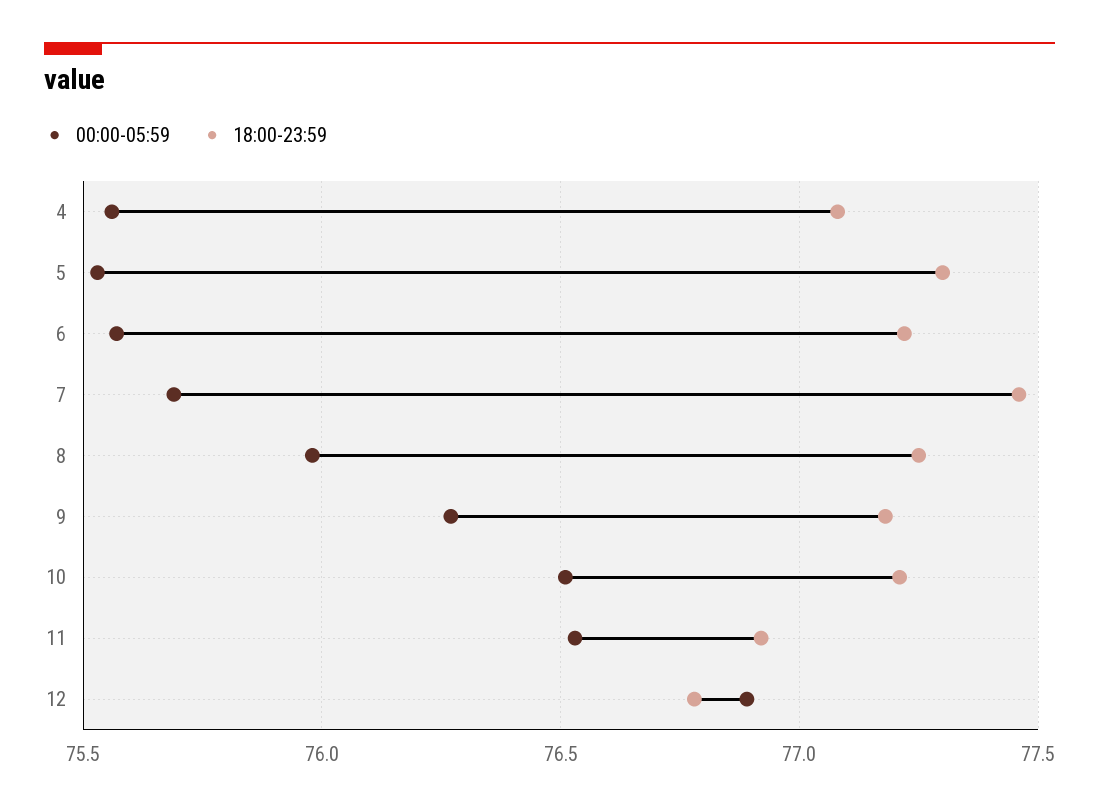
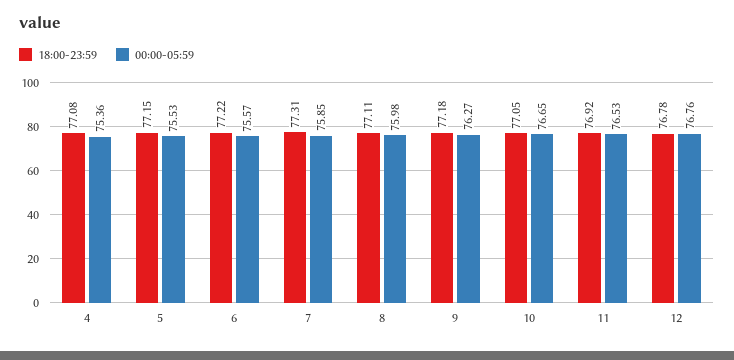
  {
    "00:00-05:59": {
-     "4": 75.55,
+     "4": 75.36,
      "5": 75.53,
      "6": 75.57,
-     "7": 75.7,
+     "7": 75.85,
      "8": 75.98,
      "9": 76.27,
-     "10": 76.5,
+     "10": 76.65,
      "11": 76.53,
-     "12": 76.9
+     "12": 76.76
    },
    "18:00-23:59": {
      "4": 77.08,
-     "5": 77.3,
+     "5": 77.15,
      "6": 77.22,
-     "7": 77.45,
+     "7": 77.31,
-     "8": 77.25,
+     "8": 77.11,
      "9": 77.18,
-     "10": 77.2,
+     "10": 77.05,
      "11": 76.92,
      "12": 76.78
    }
  }

